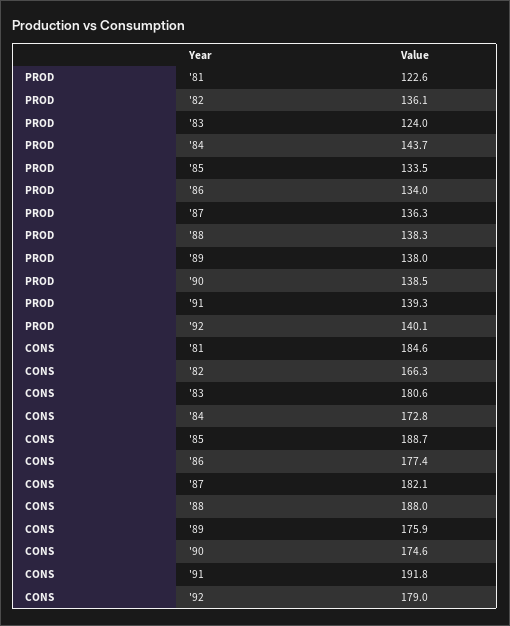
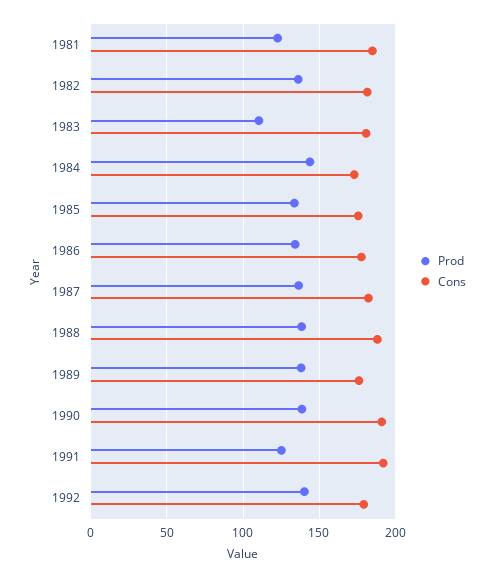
  {
    "PROD": {
      "'81": 122.6,
      "'82": 136.1,
-     "'83": 124,
+     "'83": 110,
      "'84": 143.7,
      "'85": 133.5,
      "'86": 134,
      "'87": 136.3,
      "'88": 138.3,
      "'89": 138,
      "'90": 138.5,
-     "'91": 139.3,
+     "'91": 125,
      "'92": 140.1
    },
    "CONS": {
      "'81": 184.6,
-     "'82": 166.3,
+     "'82": 180,
      "'83": 180.6,
      "'84": 172.8,
-     "'85": 188.7,
+     "'85": 175,
      "'86": 177.4,
      "'87": 182.1,
      "'88": 188,
      "'89": 175.9,
-     "'90": 174.6,
+     "'90": 190,
      "'91": 191.8,
      "'92": 179
    }
  }

